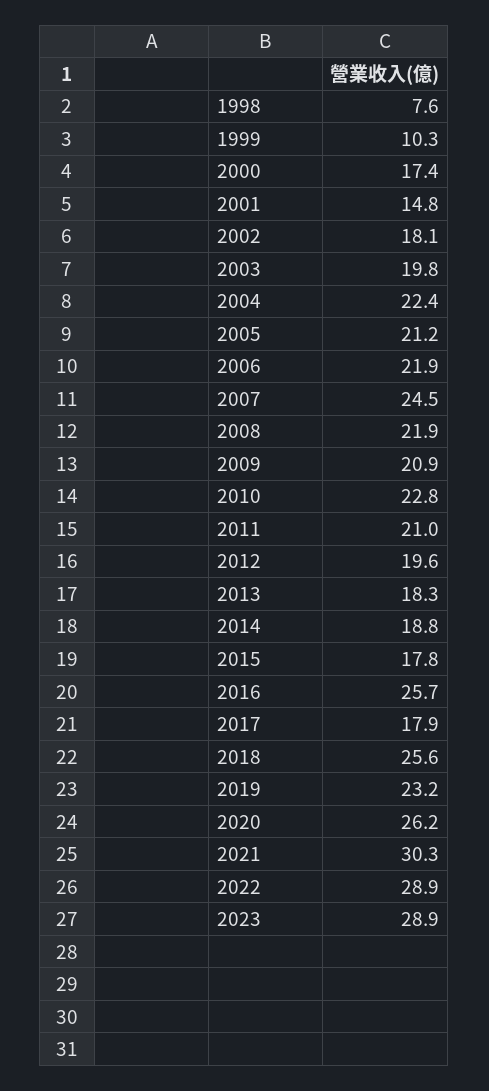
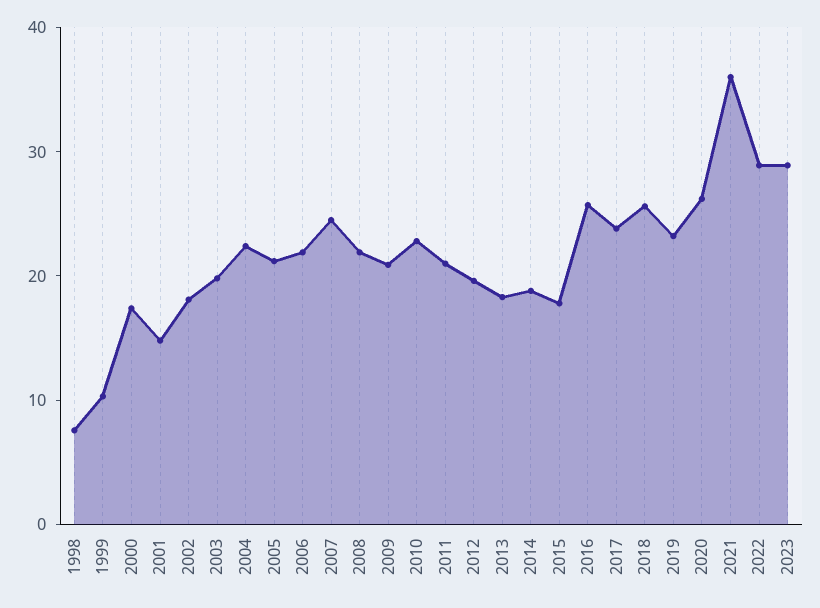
  {
    "1998": 7.6,
    "1999": 10.3,
    "2000": 17.4,
    "2001": 14.8,
    "2002": 18.1,
    "2003": 19.8,
    "2004": 22.4,
    "2005": 21.2,
    "2006": 21.9,
    "2007": 24.5,
    "2008": 21.9,
    "2009": 20.9,
    "2010": 22.8,
    "2011": 21,
    "2012": 19.6,
    "2013": 18.3,
    "2014": 18.8,
    "2015": 17.8,
    "2016": 25.7,
-   "2017": 17.9,
+   "2017": 24,
    "2018": 25.6,
    "2019": 23.2,
    "2020": 26.2,
-   "2021": 30.3,
+   "2021": 36,
    "2022": 28.9,
    "2023": 28.9
  }

